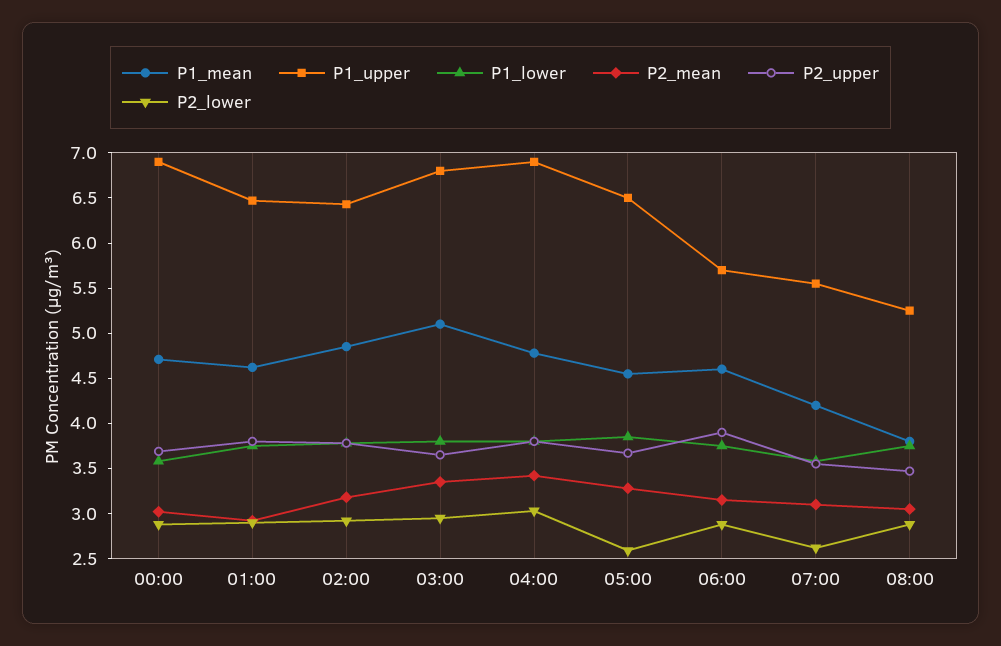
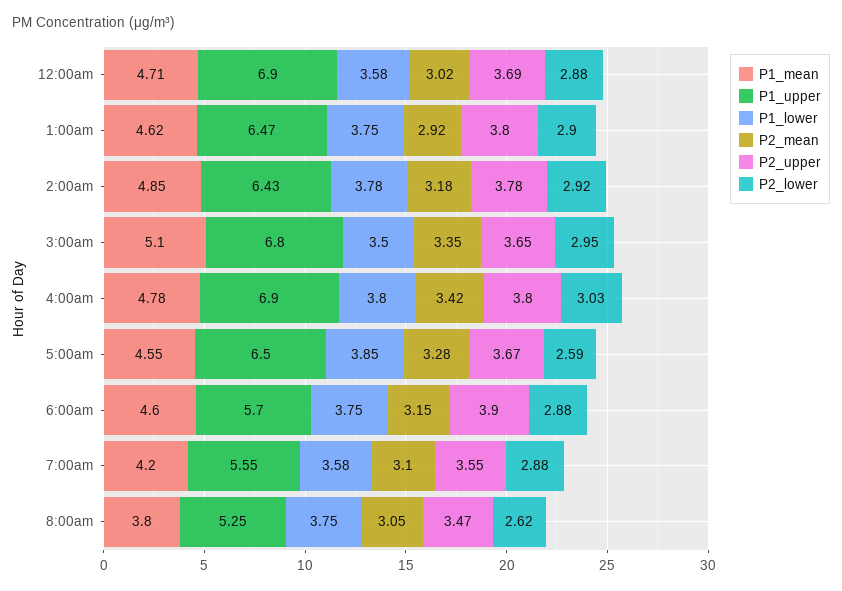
  {
    "P1_mean": {
      "00:00": 4.71,
      "01:00": 4.62,
      "02:00": 4.85,
      "03:00": 5.1,
      "04:00": 4.78,
      "05:00": 4.55,
      "06:00": 4.6,
      "07:00": 4.2,
      "08:00": 3.8
    },
    "P1_upper": {
      "00:00": 6.9,
      "01:00": 6.47,
      "02:00": 6.43,
      "03:00": 6.8,
      "04:00": 6.9,
      "05:00": 6.5,
      "06:00": 5.7,
      "07:00": 5.55,
      "08:00": 5.25
    },
    "P1_lower": {
      "00:00": 3.58,
      "01:00": 3.75,
      "02:00": 3.78,
-     "03:00": 3.8,
+     "03:00": 3.5,
      "04:00": 3.8,
      "05:00": 3.85,
      "06:00": 3.75,
      "07:00": 3.58,
      "08:00": 3.75
    },
    "P2_mean": {
      "00:00": 3.02,
      "01:00": 2.92,
      "02:00": 3.18,
      "03:00": 3.35,
      "04:00": 3.42,
      "05:00": 3.28,
      "06:00": 3.15,
      "07:00": 3.1,
      "08:00": 3.05
    },
    "P2_upper": {
      "00:00": 3.69,
      "01:00": 3.8,
      "02:00": 3.78,
      "03:00": 3.65,
      "04:00": 3.8,
      "05:00": 3.67,
      "06:00": 3.9,
      "07:00": 3.55,
      "08:00": 3.47
    },
    "P2_lower": {
      "00:00": 2.88,
      "01:00": 2.9,
      "02:00": 2.92,
      "03:00": 2.95,
      "04:00": 3.03,
      "05:00": 2.59,
      "06:00": 2.88,
-     "07:00": 2.6,
+     "07:00": 2.88,
-     "08:00": 2.9
+     "08:00": 2.62
    }
  }

